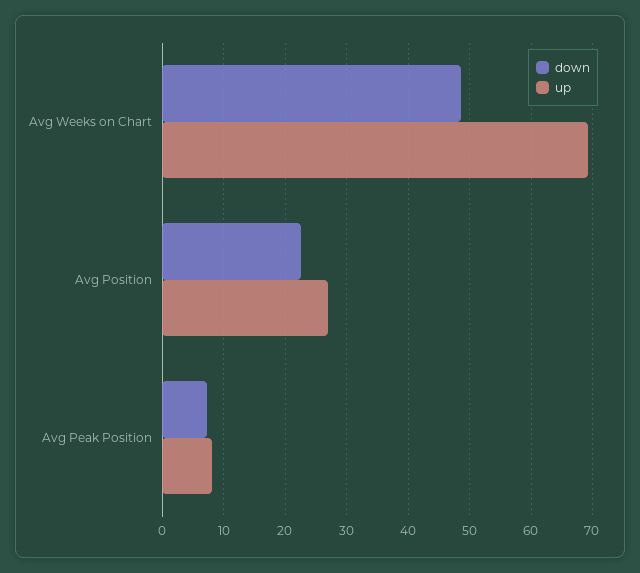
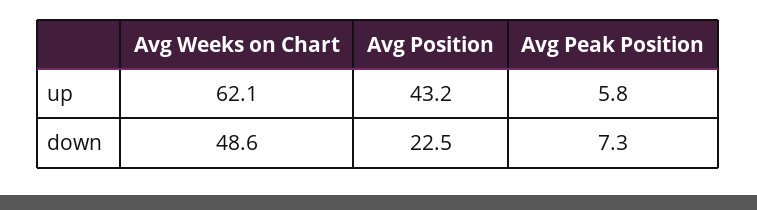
  {
    "down": {
      "Avg Weeks on Chart": 48.6,
      "Avg Position": 22.5,
      "Avg Peak Position": 7.3
    },
    "up": {
-     "Avg Weeks on Chart": 69,
+     "Avg Weeks on Chart": 62.1,
-     "Avg Position": 27,
+     "Avg Position": 43.2,
-     "Avg Peak Position": 8
+     "Avg Peak Position": 5.8
    }
  }

